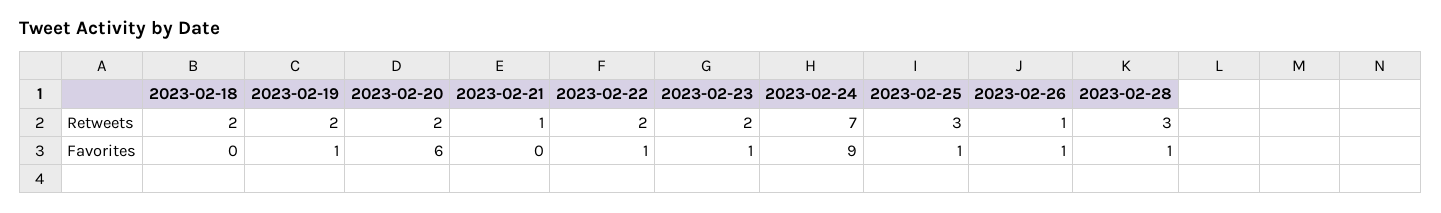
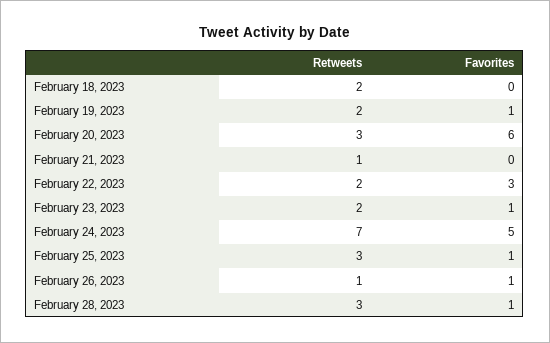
  {
    "2023-02-18": {
      "Retweets": 2,
      "Favorites": 0
    },
    "2023-02-19": {
      "Retweets": 2,
      "Favorites": 1
    },
    "2023-02-20": {
-     "Retweets": 2,
+     "Retweets": 3,
      "Favorites": 6
    },
    "2023-02-21": {
      "Retweets": 1,
      "Favorites": 0
    },
    "2023-02-22": {
      "Retweets": 2,
-     "Favorites": 1
+     "Favorites": 3
    },
    "2023-02-23": {
      "Retweets": 2,
      "Favorites": 1
    },
    "2023-02-24": {
      "Retweets": 7,
-     "Favorites": 9
+     "Favorites": 5
    },
    "2023-02-25": {
      "Retweets": 3,
      "Favorites": 1
    },
    "2023-02-26": {
      "Retweets": 1,
      "Favorites": 1
    },
    "2023-02-28": {
      "Retweets": 3,
      "Favorites": 1
    }
  }

